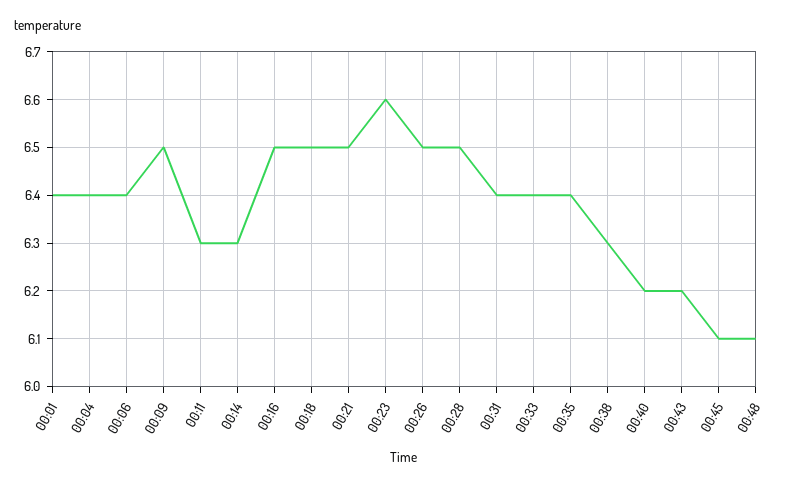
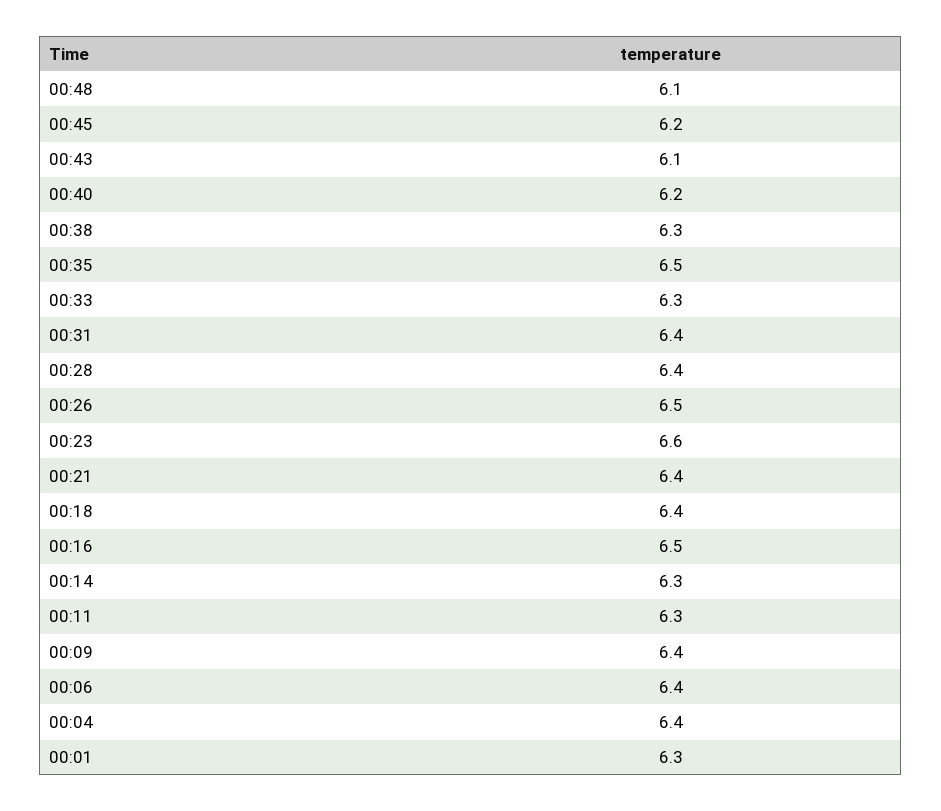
  {
-   "00:01": 6.4,
+   "00:01": 6.3,
    "00:04": 6.4,
    "00:06": 6.4,
-   "00:09": 6.5,
+   "00:09": 6.4,
    "00:11": 6.3,
    "00:14": 6.3,
    "00:16": 6.5,
-   "00:18": 6.5,
+   "00:18": 6.4,
-   "00:21": 6.5,
+   "00:21": 6.4,
    "00:23": 6.6,
    "00:26": 6.5,
-   "00:28": 6.5,
+   "00:28": 6.4,
    "00:31": 6.4,
-   "00:33": 6.4,
+   "00:33": 6.3,
-   "00:35": 6.4,
+   "00:35": 6.5,
    "00:38": 6.3,
    "00:40": 6.2,
-   "00:43": 6.2,
+   "00:43": 6.1,
-   "00:45": 6.1,
+   "00:45": 6.2,
    "00:48": 6.1
  }

